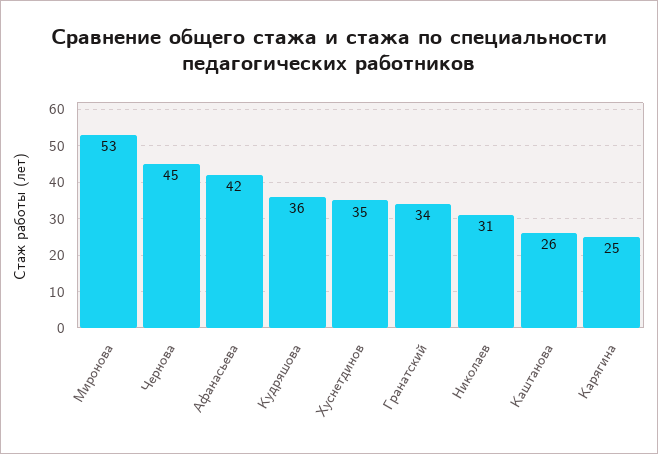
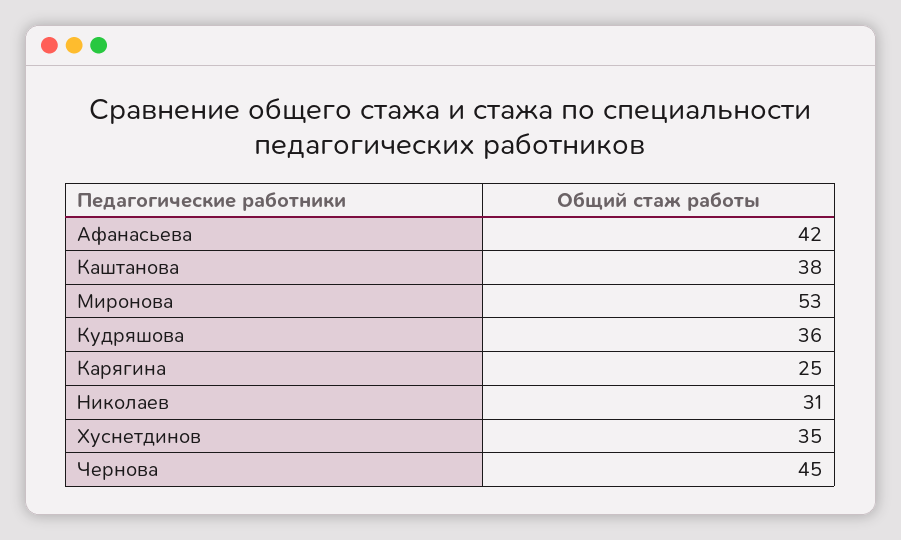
  {
    "Миронова": 53,
    "Чернова": 45,
    "Афанасьева": 42,
    "Кудряшова": 36,
    "Хуснетдинов": 35,
-   "Гранатский": 34,
    "Николаев": 31,
-   "Каштанова": 26,
+   "Каштанова": 38,
    "Карягина": 25
  }

